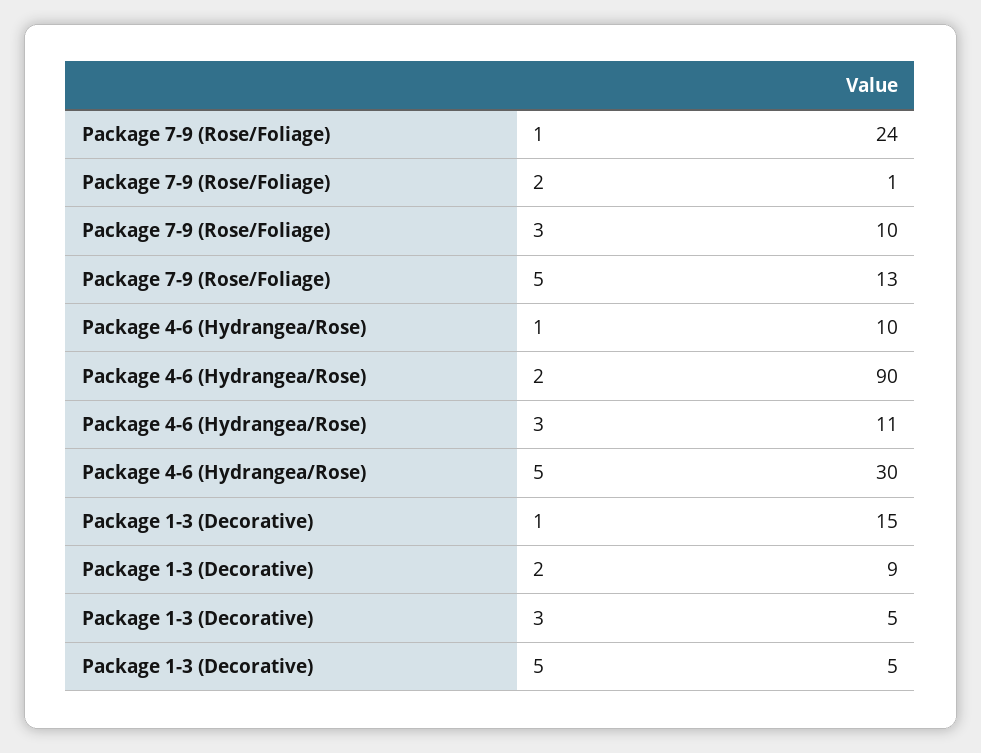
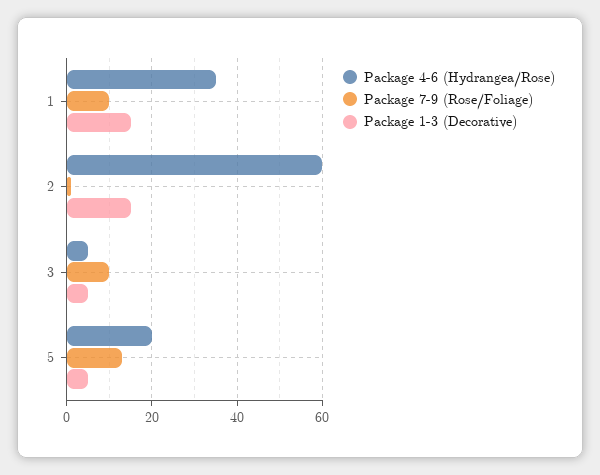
  {
    "Package 7-9 (Rose/Foliage)": {
-     "1": 24,
+     "1": 10,
      "2": 1,
      "3": 10,
      "5": 13
    },
    "Package 4-6 (Hydrangea/Rose)": {
-     "1": 10,
+     "1": 35,
-     "2": 90,
+     "2": 60,
-     "3": 11,
+     "3": 5,
-     "5": 30
+     "5": 20
    },
    "Package 1-3 (Decorative)": {
      "1": 15,
-     "2": 9,
+     "2": 15,
      "3": 5,
      "5": 5
    }
  }

